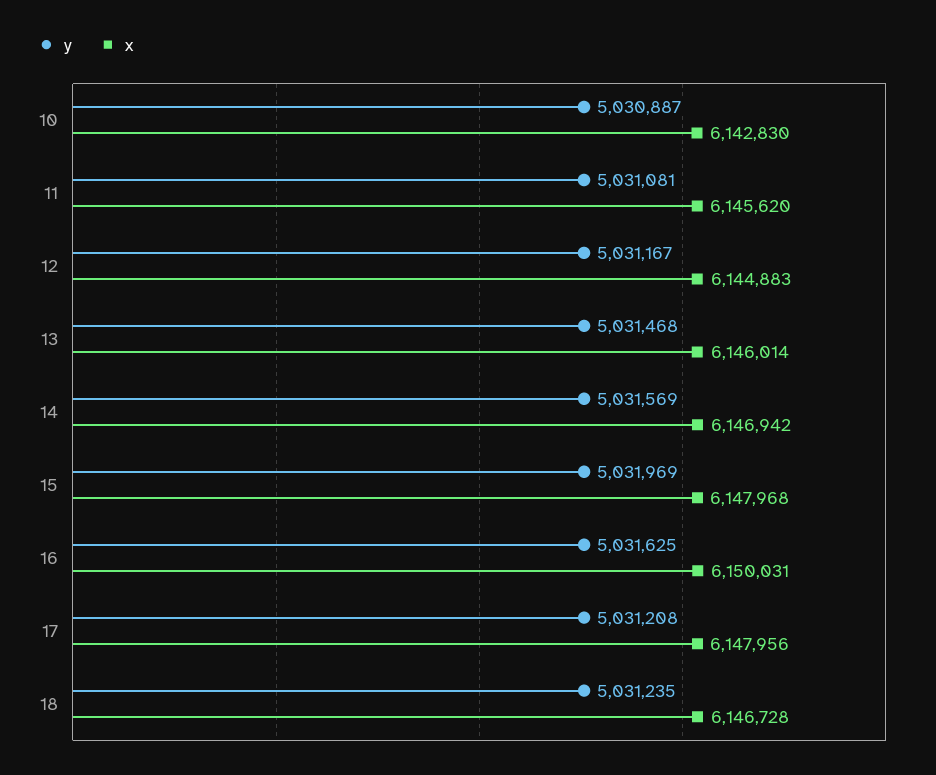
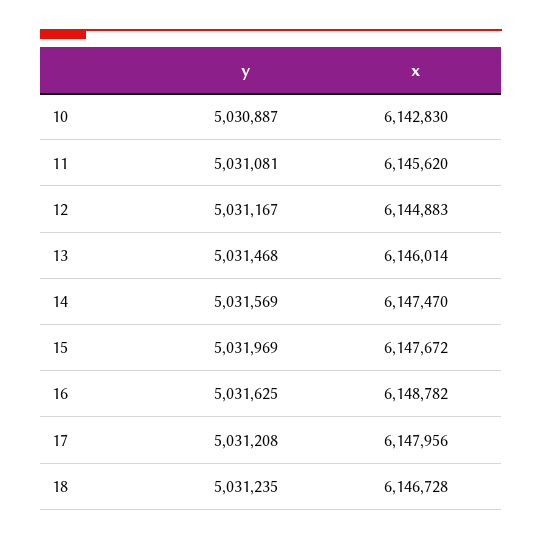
  {
    "y": {
      "10": 5030887,
      "11": 5031081,
      "12": 5031167,
      "13": 5031468,
      "14": 5031569,
      "15": 5031969,
      "16": 5031625,
      "17": 5031208,
      "18": 5031235
    },
    "x": {
      "10": 6142830,
      "11": 6145620,
      "12": 6144883,
      "13": 6146014,
-     "14": 6146942,
+     "14": 6147470,
-     "15": 6147968,
+     "15": 6147672,
-     "16": 6150031,
+     "16": 6148782,
      "17": 6147956,
      "18": 6146728
    }
  }

